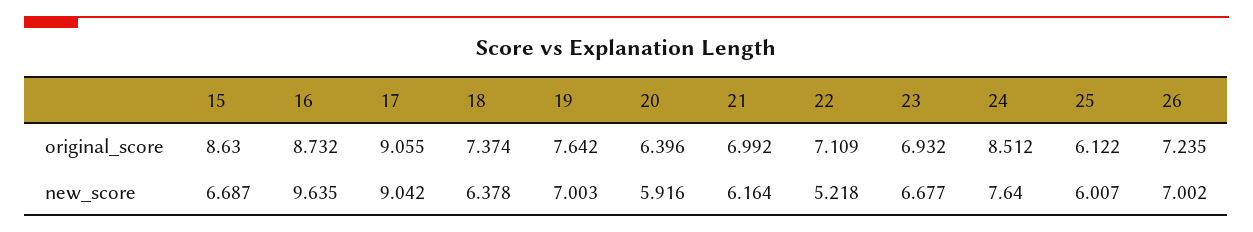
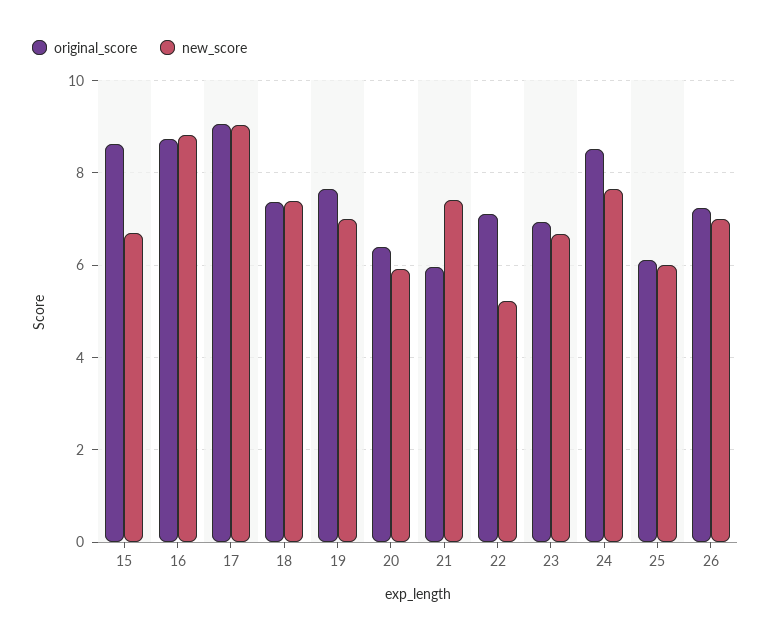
  {
    "original_score": {
      "15": 8.63,
      "16": 8.732,
      "17": 9.055,
      "18": 7.374,
      "19": 7.642,
      "20": 6.396,
-     "21": 6.992,
+     "21": 6,
      "22": 7.109,
      "23": 6.932,
      "24": 8.512,
      "25": 6.122,
      "26": 7.235
    },
    "new_score": {
      "15": 6.687,
-     "16": 9.635,
+     "16": 8.8,
      "17": 9.042,
-     "18": 6.378,
+     "18": 7.4,
      "19": 7.003,
      "20": 5.916,
-     "21": 6.164,
+     "21": 7.4,
      "22": 5.218,
      "23": 6.677,
      "24": 7.64,
      "25": 6.007,
      "26": 7.002
    }
  }

